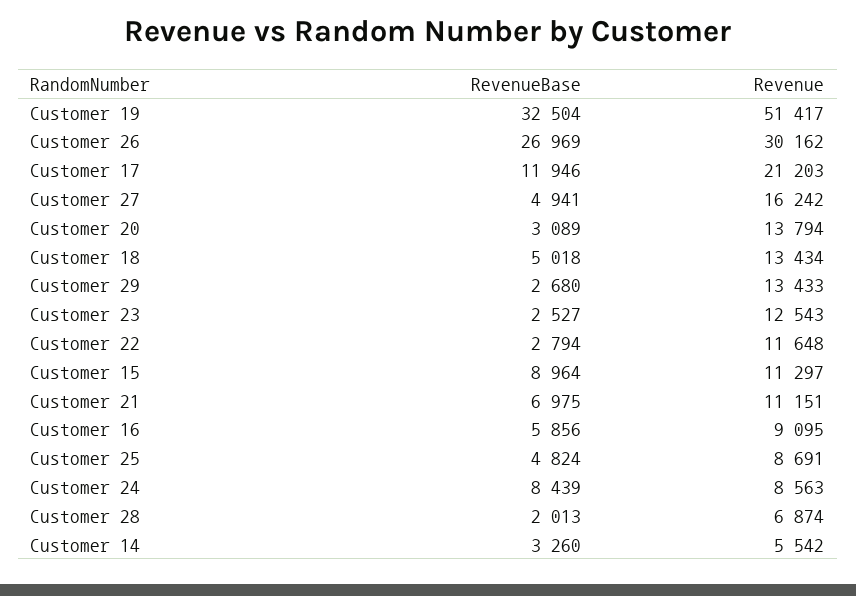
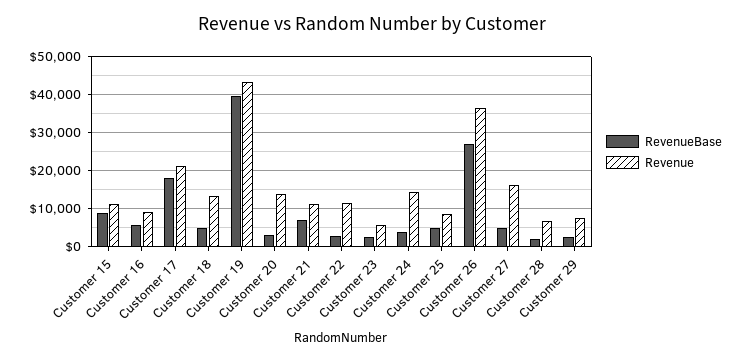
  {
    "RevenueBase": {
-     "Customer 19": 32504,
+     "Customer 19": 40000,
      "Customer 26": 26969,
-     "Customer 17": 11946,
+     "Customer 17": 18000,
      "Customer 27": 4941,
      "Customer 20": 3089,
      "Customer 18": 5018,
      "Customer 29": 2680,
      "Customer 23": 2527,
      "Customer 22": 2794,
      "Customer 15": 8964,
      "Customer 21": 6975,
      "Customer 16": 5856,
      "Customer 25": 4824,
-     "Customer 24": 8439,
+     "Customer 24": 4000,
-     "Customer 28": 2013,
+     "Customer 28": 2013
-     "Customer 14": 3260
    },
    "Revenue": {
-     "Customer 19": 51417,
+     "Customer 19": 44000,
-     "Customer 26": 30162,
+     "Customer 26": 36000,
      "Customer 17": 21203,
      "Customer 27": 16242,
      "Customer 20": 13794,
      "Customer 18": 13434,
-     "Customer 29": 13433,
+     "Customer 29": 8000,
-     "Customer 23": 12543,
+     "Customer 23": 6000,
      "Customer 22": 11648,
      "Customer 15": 11297,
      "Customer 21": 11151,
      "Customer 16": 9095,
      "Customer 25": 8691,
-     "Customer 24": 8563,
+     "Customer 24": 14000,
-     "Customer 28": 6874,
+     "Customer 28": 6874
-     "Customer 14": 5542
    }
  }

